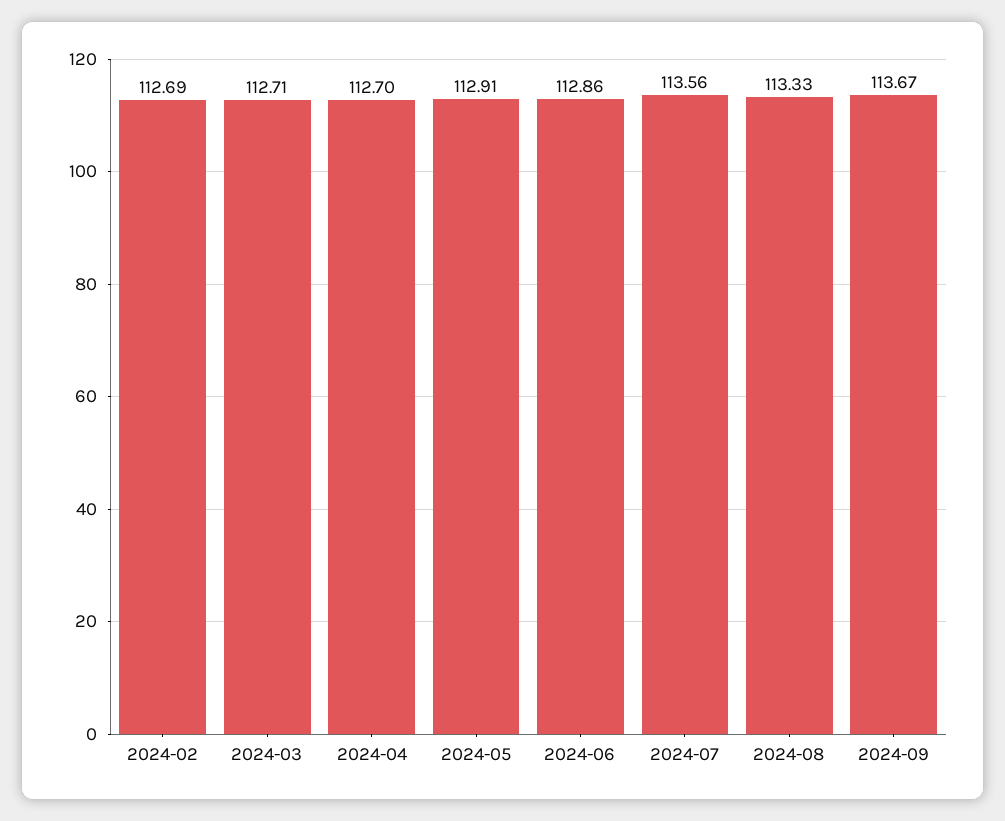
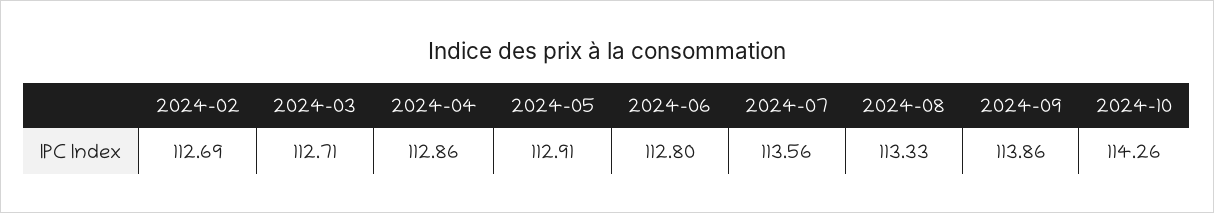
  {
    "2024-02": 112.69,
    "2024-03": 112.71,
-   "2024-04": 112.7,
+   "2024-04": 112.86,
    "2024-05": 112.91,
-   "2024-06": 112.86,
+   "2024-06": 112.8,
    "2024-07": 113.56,
    "2024-08": 113.33,
-   "2024-09": 113.67
+   "2024-09": 113.86,
+   "2024-10": 114.26
  }

